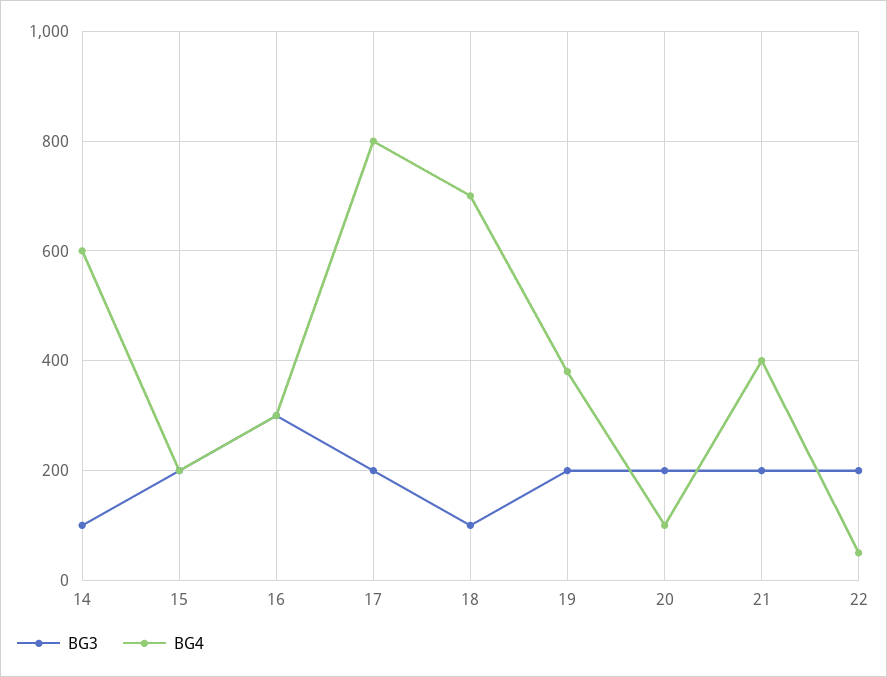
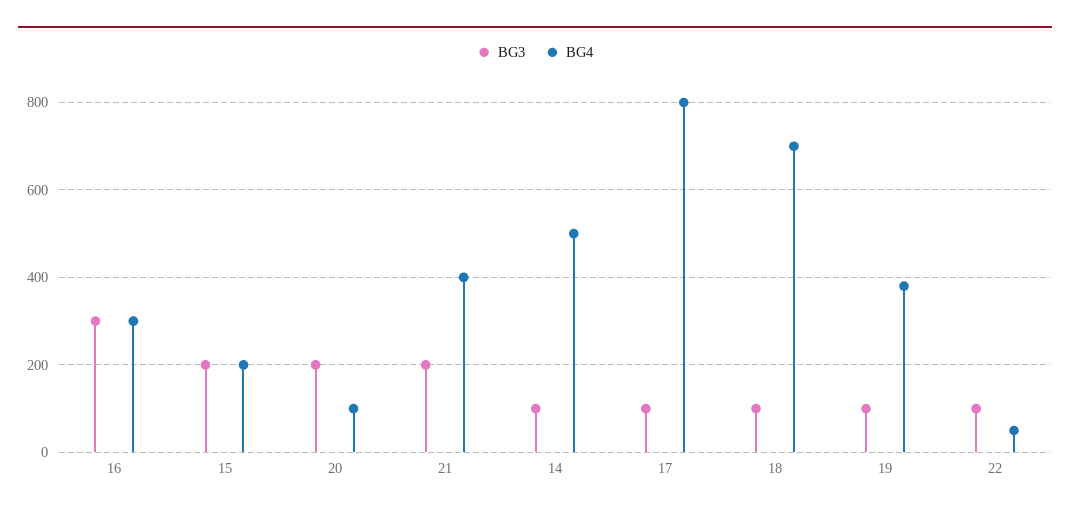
  {
    "BG3": {
      "14": 100,
      "15": 200,
      "16": 300,
-     "17": 200,
+     "17": 100,
      "18": 100,
-     "19": 200,
+     "19": 100,
      "20": 200,
      "21": 200,
-     "22": 200
+     "22": 100
    },
    "BG4": {
-     "14": 600,
+     "14": 500,
      "15": 200,
      "16": 300,
      "17": 800,
      "18": 700,
      "19": 380,
      "20": 100,
      "21": 400,
      "22": 60
    }
  }

